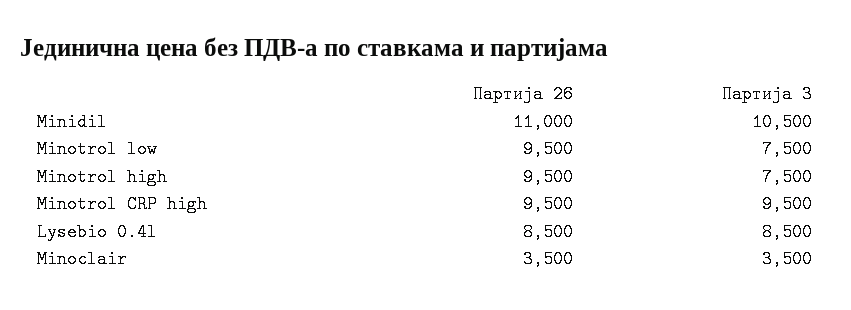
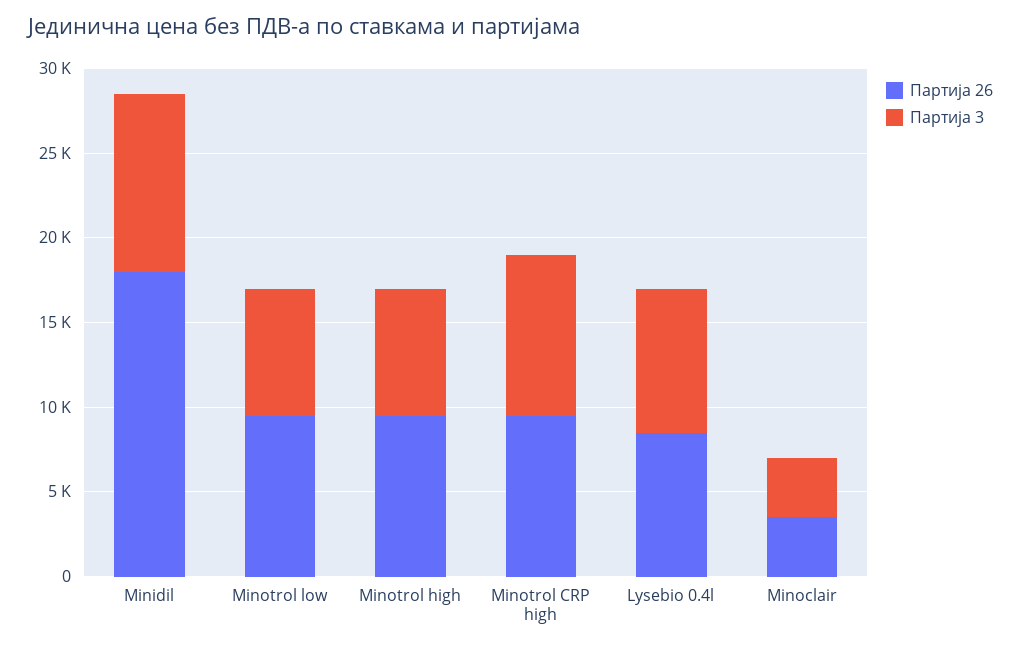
  {
    "Партија 26": {
-     "Minidil": 11000,
+     "Minidil": 18000,
      "Minotrol low": 9500,
      "Minotrol high": 9500,
      "Minotrol CRP high": 9500,
      "Lysebio 0.4l": 8500,
      "Minoclair": 3500
    },
    "Партија 3": {
      "Minidil": 10500,
      "Minotrol low": 7500,
      "Minotrol high": 7500,
      "Minotrol CRP high": 9500,
      "Lysebio 0.4l": 8500,
      "Minoclair": 3500
    }
  }

